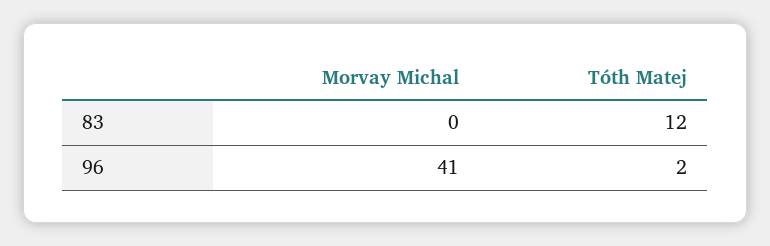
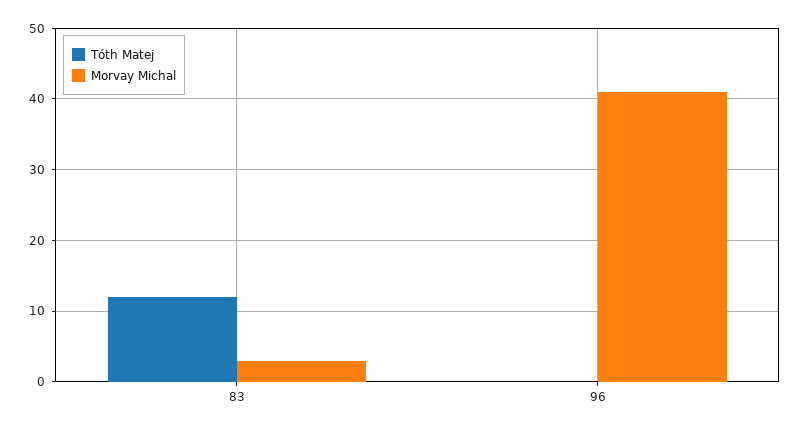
  {
    "Morvay Michal": {
-     "83": 0,
+     "83": 3,
      "96": 41
    },
    "Tóth Matej": {
      "83": 12,
-     "96": 2
+     "96": 0
    }
  }

